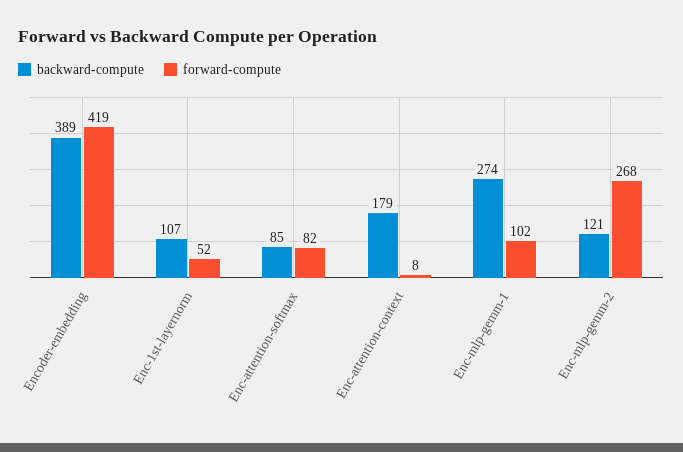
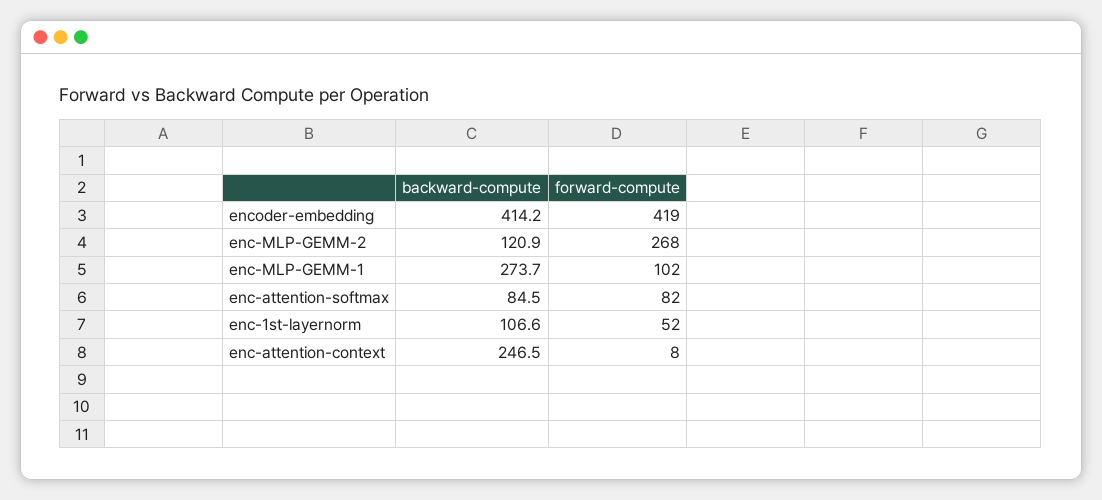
  {
    "backward-compute": {
-     "Encoder-embedding": 389,
+     "Encoder-embedding": 414.2,
      "Enc-1st-layernorm": 106.6,
      "Enc-attention-softmax": 84.5,
-     "Enc-attention-context": 179,
+     "Enc-attention-context": 246.5,
      "Enc-mlp-gemm-1": 273.7,
      "Enc-mlp-gemm-2": 120.9
    },
    "forward-compute": {
      "Encoder-embedding": 419,
      "Enc-1st-layernorm": 52,
      "Enc-attention-softmax": 82,
      "Enc-attention-context": 8,
      "Enc-mlp-gemm-1": 102,
      "Enc-mlp-gemm-2": 268
    }
  }

